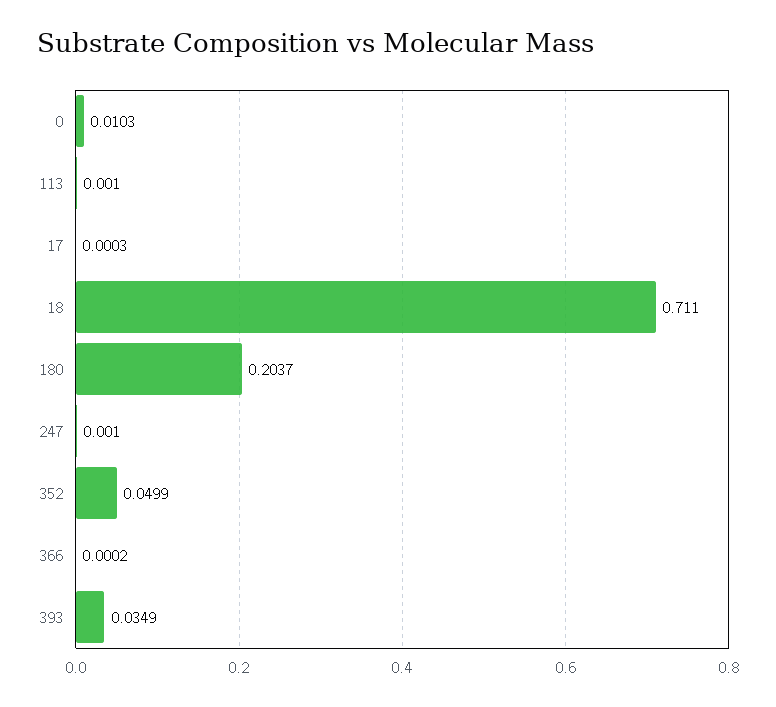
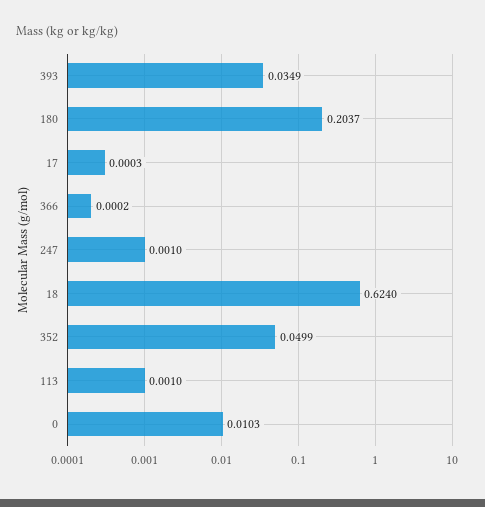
  {
    "0": 0.0103,
    "113": 0.001,
    "17": 0.0003,
-   "18": 0.711,
+   "18": 0.624,
    "180": 0.2037,
    "247": 0.001,
    "352": 0.0499,
    "366": 0.0002,
    "393": 0.0349
  }

